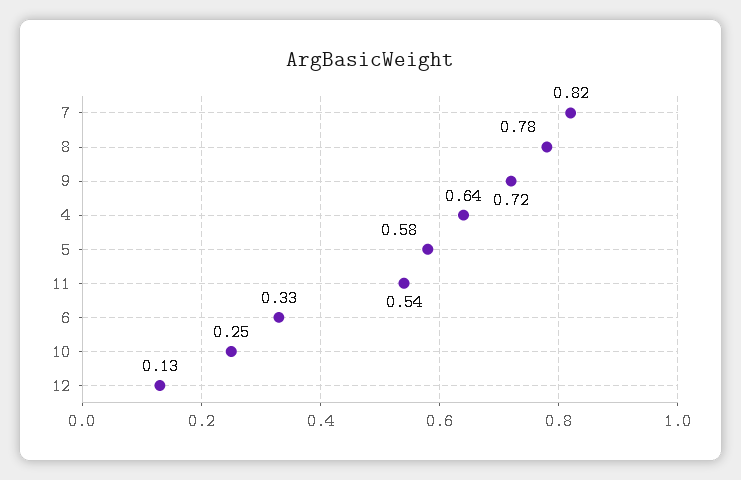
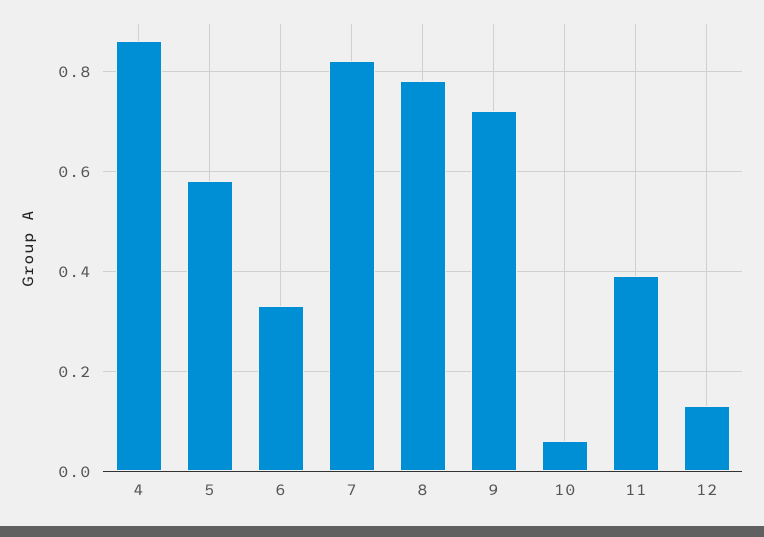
  {
    "7": 0.82,
    "8": 0.78,
    "9": 0.72,
-   "4": 0.64,
+   "4": 0.85,
    "5": 0.58,
-   "11": 0.54,
+   "11": 0.4,
    "6": 0.33,
-   "10": 0.25,
+   "10": 0.05,
    "12": 0.13
  }

